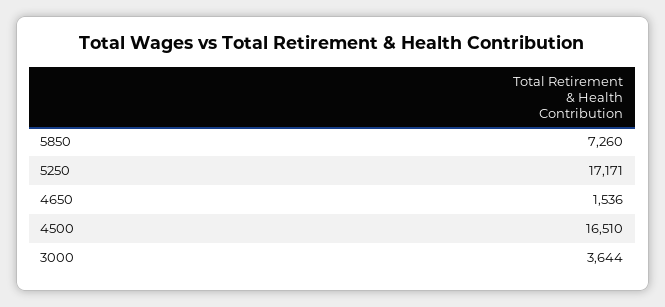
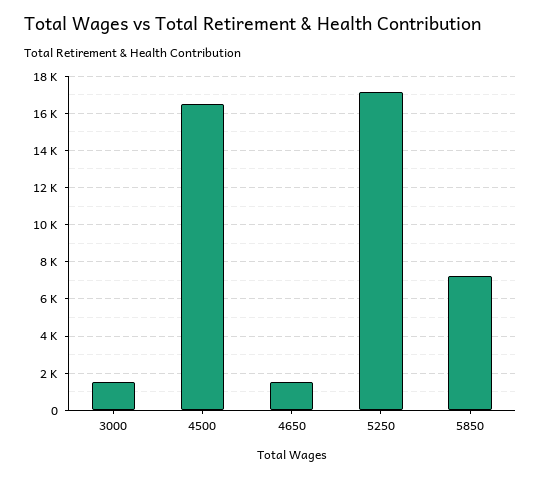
  {
    "5850": 7260,
    "5250": 17171,
    "4650": 1536,
    "4500": 16510,
-   "3000": 3644
+   "3000": 1500
  }

